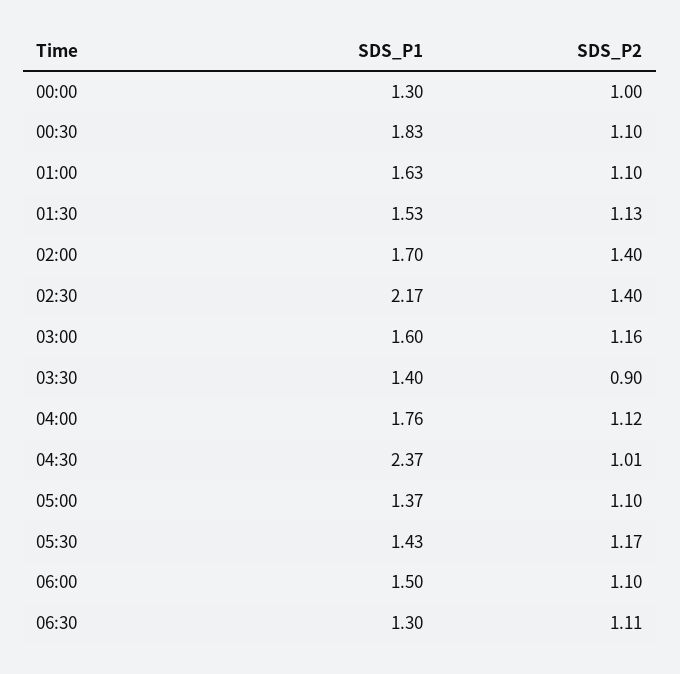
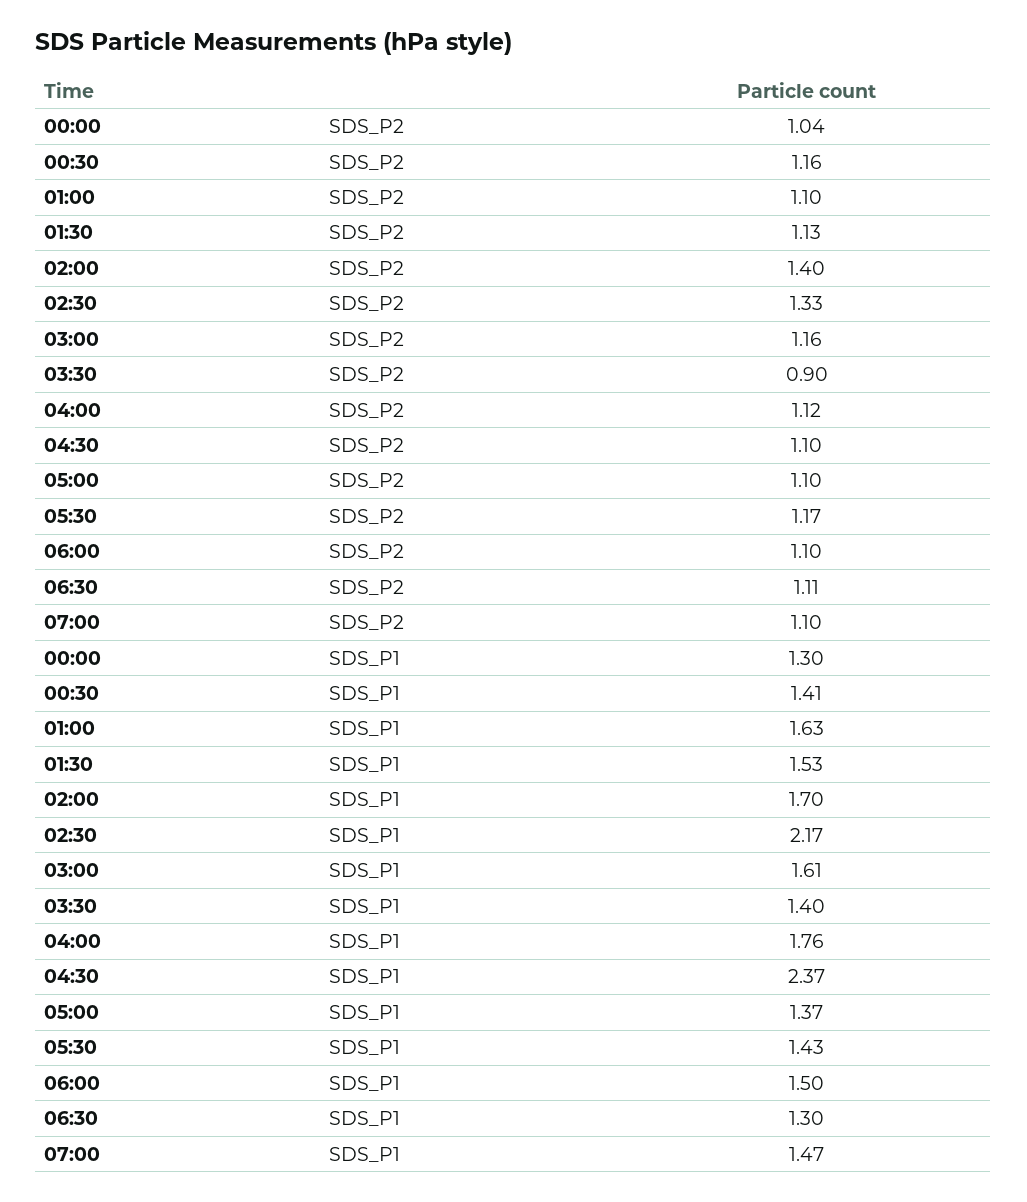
  {
    "SDS_P1": {
      "00:00": 1.3,
-     "00:30": 1.83,
+     "00:30": 1.41,
      "01:00": 1.63,
      "01:30": 1.53,
      "02:00": 1.7,
      "02:30": 2.17,
-     "03:00": 1.6,
+     "03:00": 1.61,
      "03:30": 1.4,
      "04:00": 1.76,
      "04:30": 2.37,
      "05:00": 1.37,
      "05:30": 1.43,
      "06:00": 1.5,
-     "06:30": 1.3
+     "06:30": 1.3,
+     "07:00": 1.47
    },
    "SDS_P2": {
-     "00:00": 1,
+     "00:00": 1.04,
-     "00:30": 1.1,
+     "00:30": 1.16,
      "01:00": 1.1,
      "01:30": 1.13,
      "02:00": 1.4,
-     "02:30": 1.4,
+     "02:30": 1.33,
      "03:00": 1.16,
      "03:30": 0.9,
      "04:00": 1.12,
-     "04:30": 1.01,
+     "04:30": 1.1,
      "05:00": 1.1,
      "05:30": 1.17,
      "06:00": 1.1,
-     "06:30": 1.11
+     "06:30": 1.11,
+     "07:00": 1.1
    }
  }

